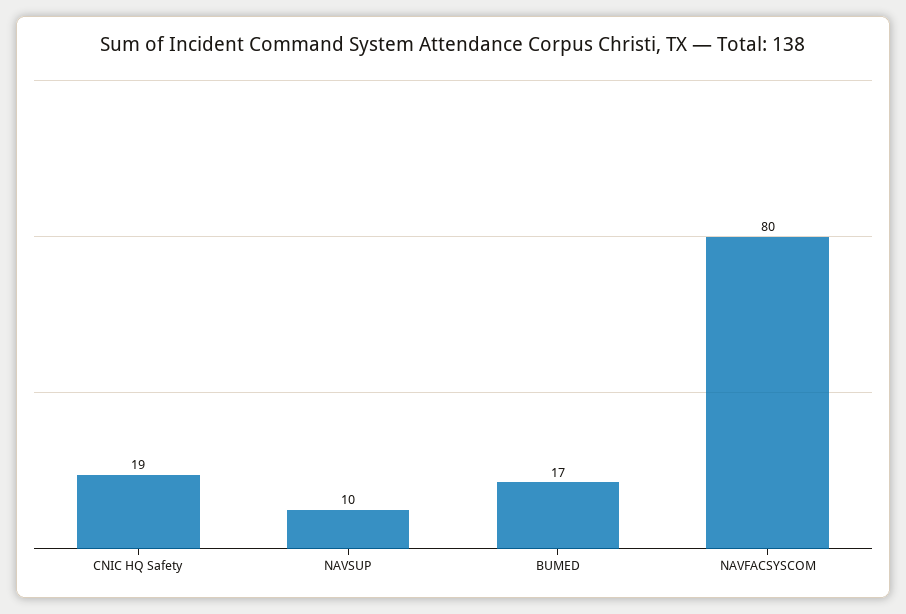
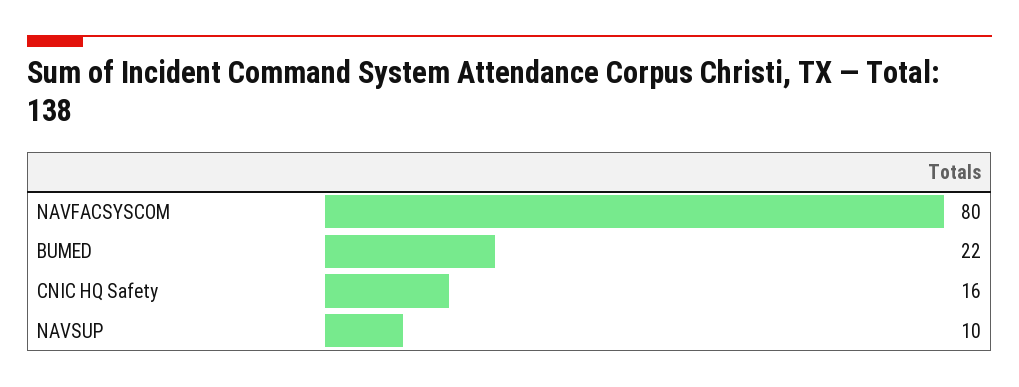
  {
-   "CNIC HQ Safety": 19,
+   "CNIC HQ Safety": 16,
    "NAVSUP": 10,
-   "BUMED": 17,
+   "BUMED": 22,
    "NAVFACSYSCOM": 80
  }

